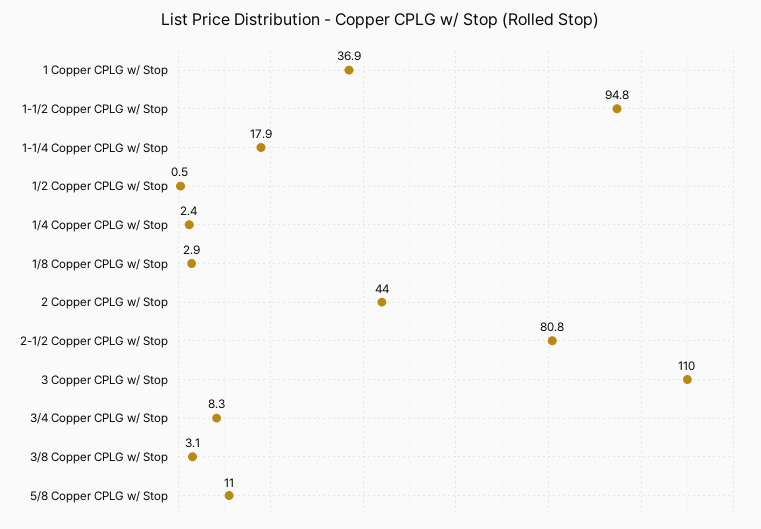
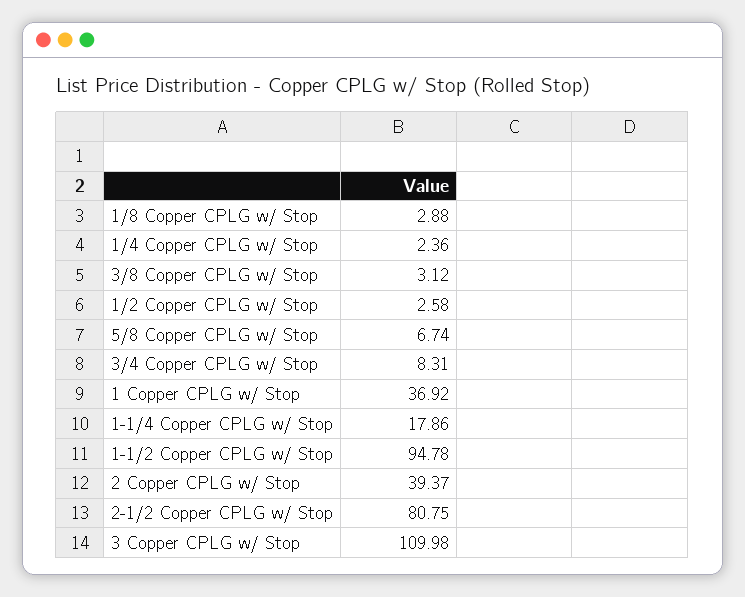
  {
    "1 Copper CPLG w/ Stop": 36.92,
    "1-1/2 Copper CPLG w/ Stop": 94.78,
    "1-1/4 Copper CPLG w/ Stop": 17.86,
-   "1/2 Copper CPLG w/ Stop": 0.5,
+   "1/2 Copper CPLG w/ Stop": 2.58,
    "1/4 Copper CPLG w/ Stop": 2.36,
    "1/8 Copper CPLG w/ Stop": 2.88,
-   "2 Copper CPLG w/ Stop": 44,
+   "2 Copper CPLG w/ Stop": 39.37,
    "2-1/2 Copper CPLG w/ Stop": 80.75,
    "3 Copper CPLG w/ Stop": 109.98,
    "3/4 Copper CPLG w/ Stop": 8.31,
    "3/8 Copper CPLG w/ Stop": 3.12,
-   "5/8 Copper CPLG w/ Stop": 11
+   "5/8 Copper CPLG w/ Stop": 6.74
  }

